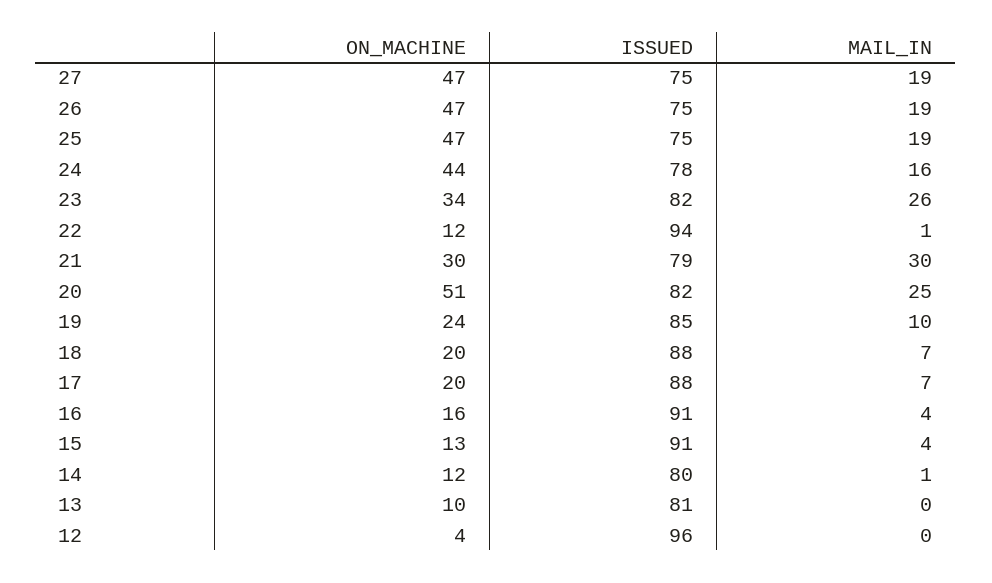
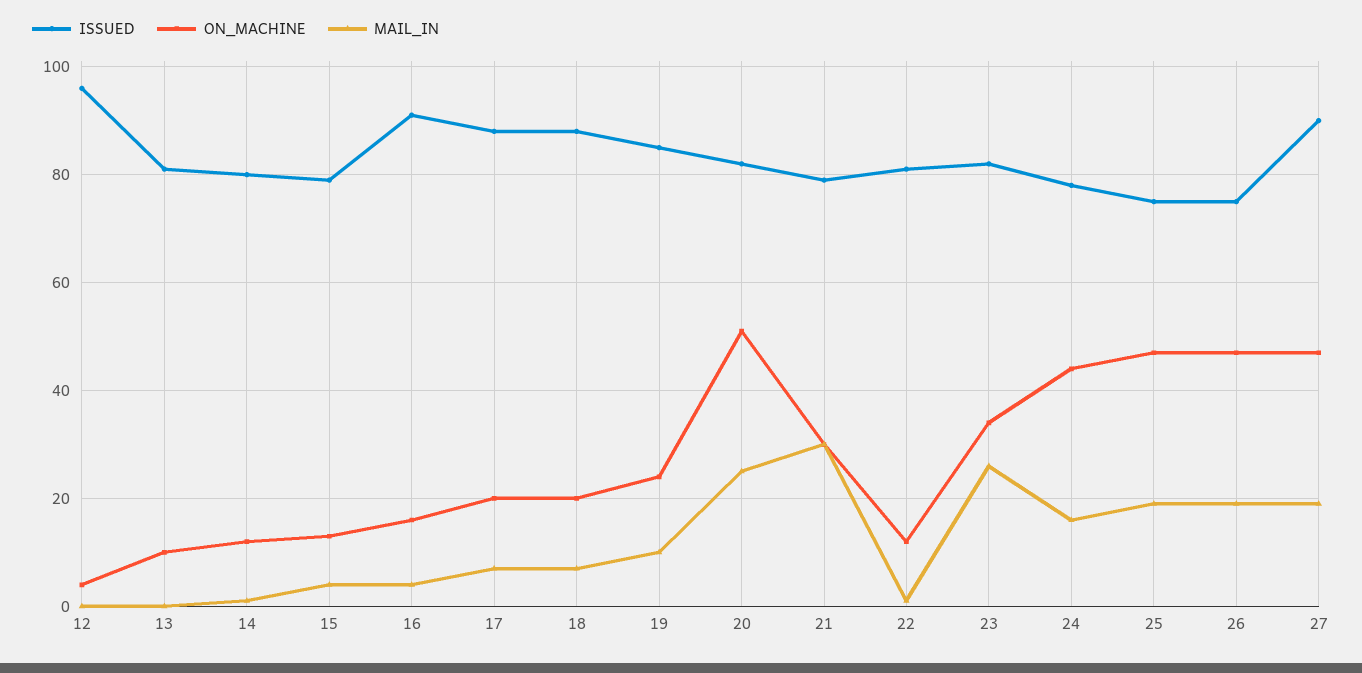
  {
    "ON_MACHINE": {
      "27": 47,
      "26": 47,
      "25": 47,
      "24": 44,
      "23": 34,
      "22": 12,
      "21": 30,
      "20": 51,
      "19": 24,
      "18": 20,
      "17": 20,
      "16": 16,
      "15": 13,
      "14": 12,
      "13": 10,
      "12": 4
    },
    "ISSUED": {
-     "27": 75,
+     "27": 90,
      "26": 75,
      "25": 75,
      "24": 78,
      "23": 82,
-     "22": 94,
+     "22": 80,
      "21": 79,
      "20": 82,
      "19": 85,
      "18": 88,
      "17": 88,
      "16": 91,
-     "15": 91,
+     "15": 80,
      "14": 80,
      "13": 81,
      "12": 96
    },
    "MAIL_IN": {
      "27": 19,
      "26": 19,
      "25": 19,
      "24": 16,
      "23": 26,
      "22": 1,
      "21": 30,
      "20": 25,
      "19": 10,
      "18": 7,
      "17": 7,
      "16": 4,
      "15": 4,
      "14": 1,
      "13": 0,
      "12": 0
    }
  }

